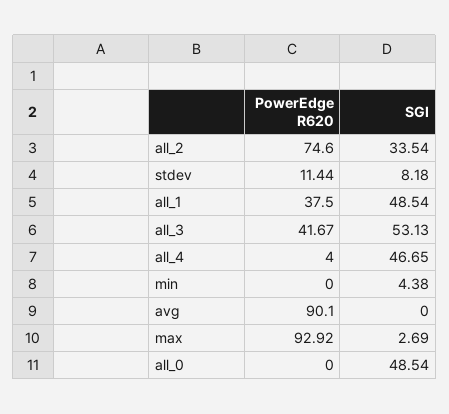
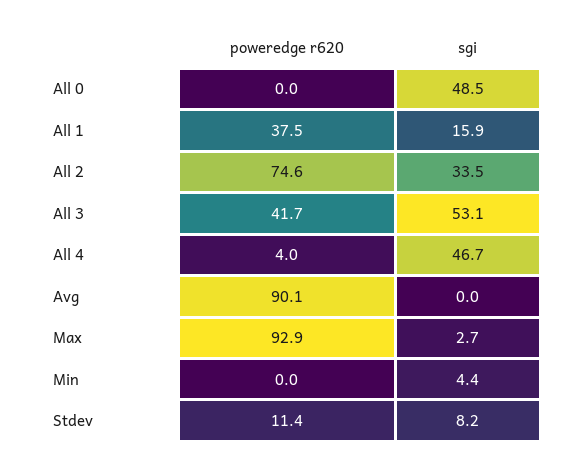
  {
    "PowerEdge R620": {
      "all_2": 74.6,
      "stdev": 11.44,
      "all_1": 37.5,
      "all_3": 41.67,
      "all_4": 4,
      "min": 0,
      "avg": 90.1,
      "max": 92.92,
      "all_0": 0
    },
    "SGI": {
      "all_2": 33.54,
      "stdev": 8.18,
-     "all_1": 48.54,
+     "all_1": 15.9,
      "all_3": 53.13,
      "all_4": 46.65,
      "min": 4.38,
      "avg": 0,
      "max": 2.69,
      "all_0": 48.54
    }
  }

